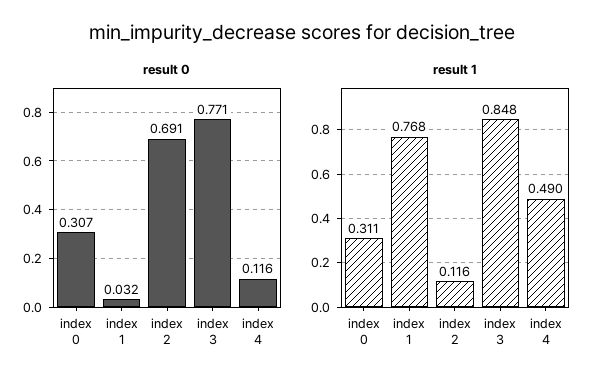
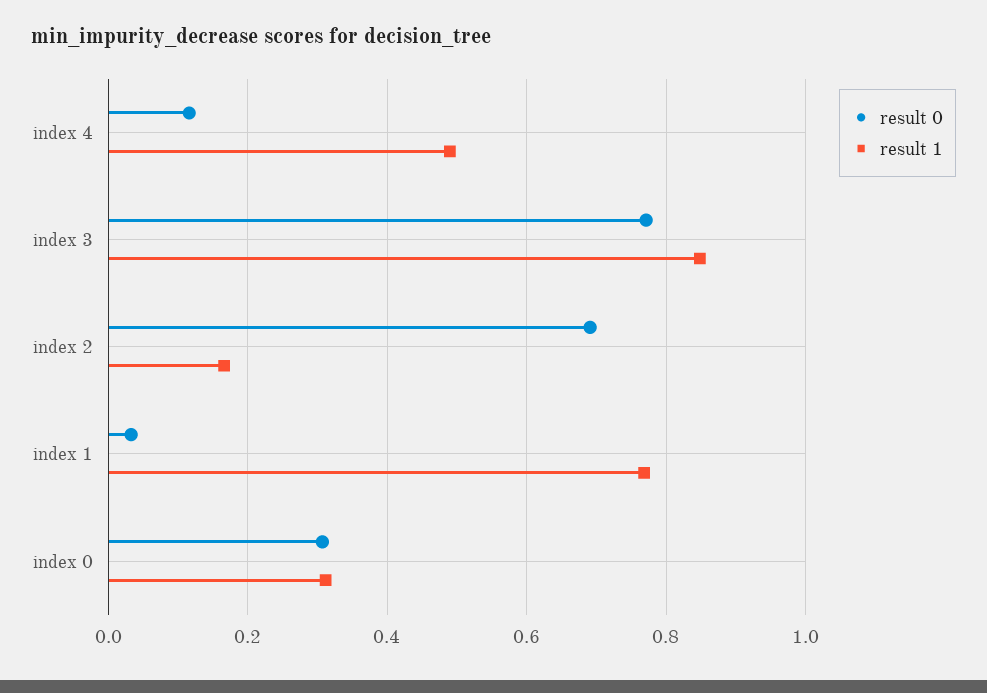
  {
    "result 0": {
      "index 0": 0.307,
      "index 1": 0.032,
      "index 2": 0.691,
      "index 3": 0.771,
      "index 4": 0.116
    },
    "result 1": {
      "index 0": 0.311,
      "index 1": 0.768,
-     "index 2": 0.116,
+     "index 2": 0.16,
      "index 3": 0.848,
      "index 4": 0.49
    }
  }

